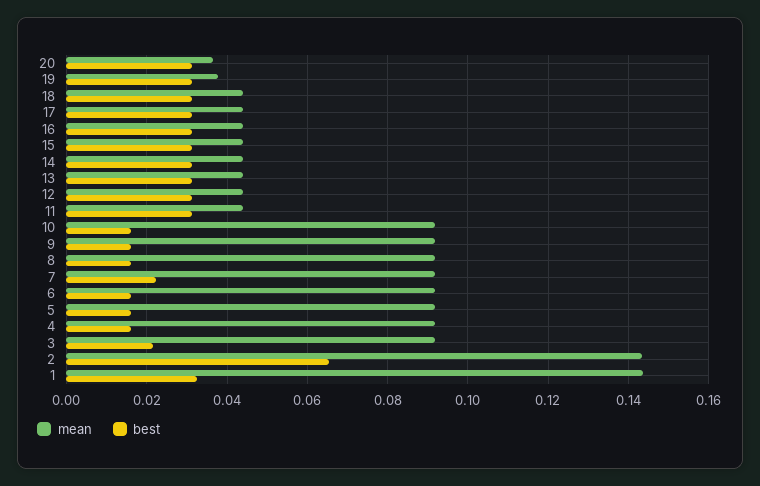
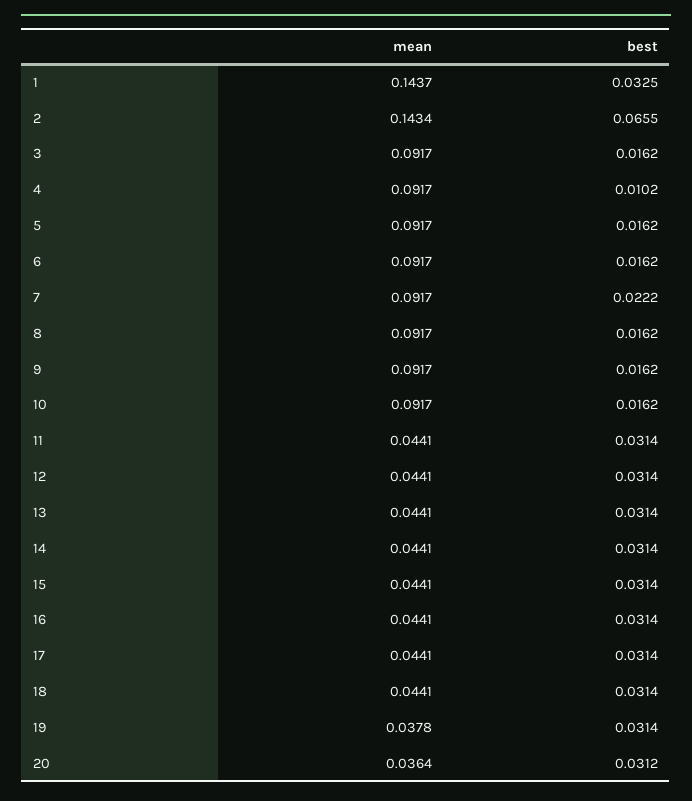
  {
    "mean": {
      "20": 0.0364,
      "19": 0.0378,
      "18": 0.0441,
      "17": 0.0441,
      "16": 0.0441,
      "15": 0.0441,
      "14": 0.0441,
      "13": 0.0441,
      "12": 0.0441,
      "11": 0.0441,
      "10": 0.0917,
      "9": 0.0917,
      "8": 0.0917,
      "7": 0.0917,
      "6": 0.0917,
      "5": 0.0917,
      "4": 0.0917,
      "3": 0.0917,
      "2": 0.1434,
      "1": 0.1437
    },
    "best": {
      "20": 0.0312,
      "19": 0.0314,
      "18": 0.0314,
      "17": 0.0314,
      "16": 0.0314,
      "15": 0.0314,
      "14": 0.0314,
      "13": 0.0314,
      "12": 0.0314,
      "11": 0.0314,
      "10": 0.0162,
      "9": 0.0162,
      "8": 0.0162,
      "7": 0.0222,
      "6": 0.0162,
      "5": 0.0162,
-     "4": 0.016,
+     "4": 0.0102,
-     "3": 0.022,
+     "3": 0.0162,
      "2": 0.0655,
      "1": 0.0325
    }
  }

